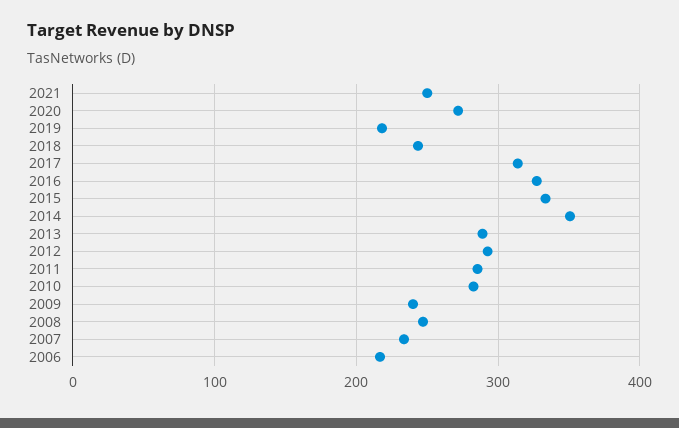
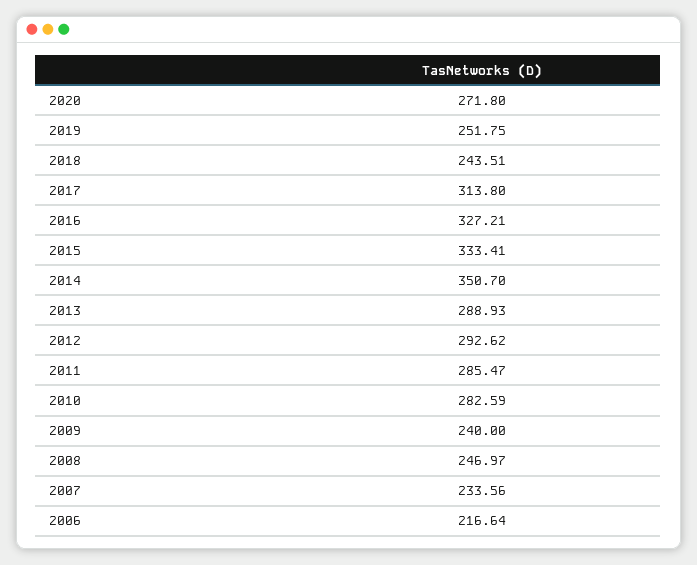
  {
-   "2021": 250,
    "2020": 271.8,
-   "2019": 220,
+   "2019": 251.75,
    "2018": 243.51,
    "2017": 313.8,
    "2016": 327.21,
    "2015": 333.41,
    "2014": 350.7,
    "2013": 288.93,
    "2012": 292.62,
    "2011": 285.47,
    "2010": 282.59,
    "2009": 240,
    "2008": 246.97,
    "2007": 233.56,
    "2006": 216.64
  }

